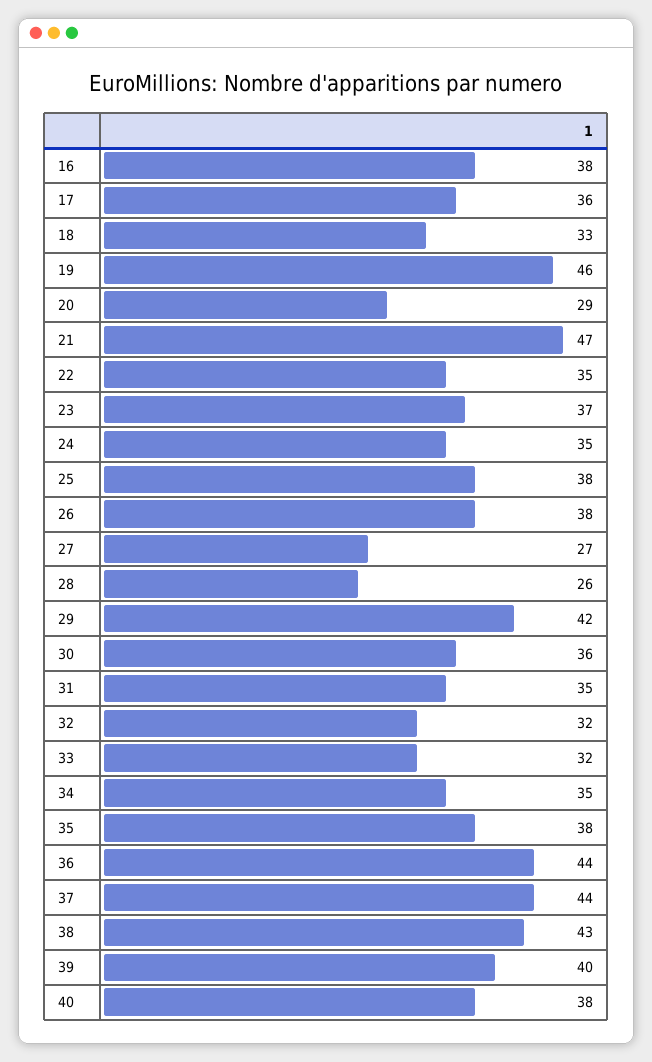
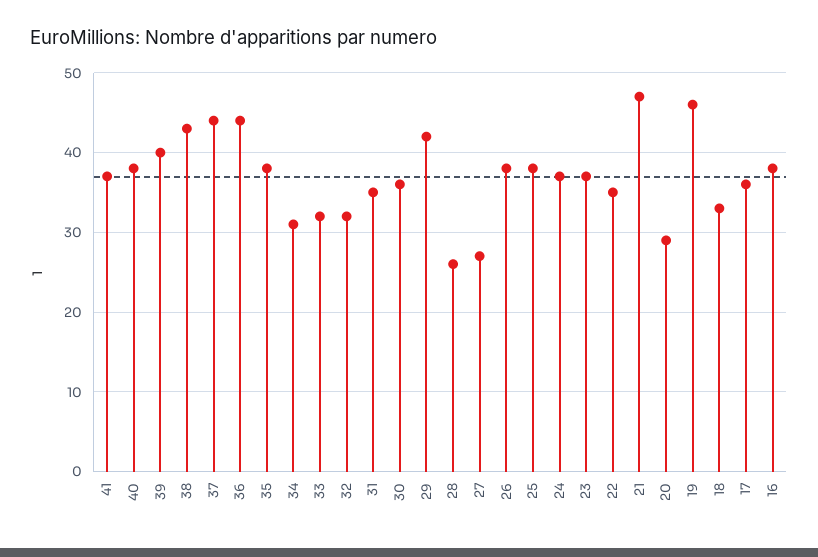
  {
    "16": 38,
    "17": 36,
    "18": 33,
    "19": 46,
    "20": 29,
    "21": 47,
    "22": 35,
    "23": 37,
-   "24": 35,
+   "24": 37,
    "25": 38,
    "26": 38,
    "27": 27,
    "28": 26,
    "29": 42,
    "30": 36,
    "31": 35,
    "32": 32,
    "33": 32,
-   "34": 35,
+   "34": 31,
    "35": 38,
    "36": 44,
    "37": 44,
    "38": 43,
    "39": 40,
-   "40": 38
+   "40": 38,
+   "41": 37
  }

